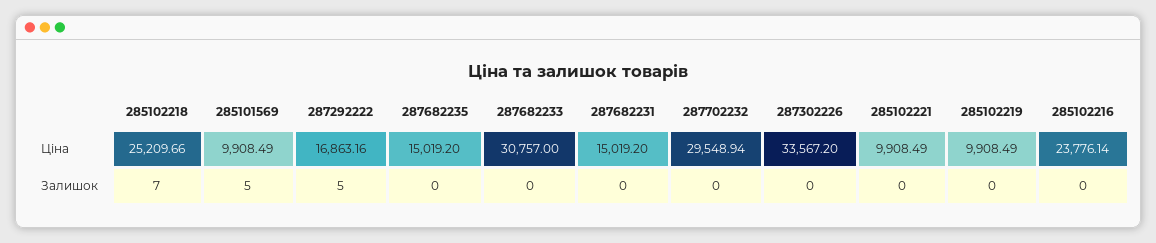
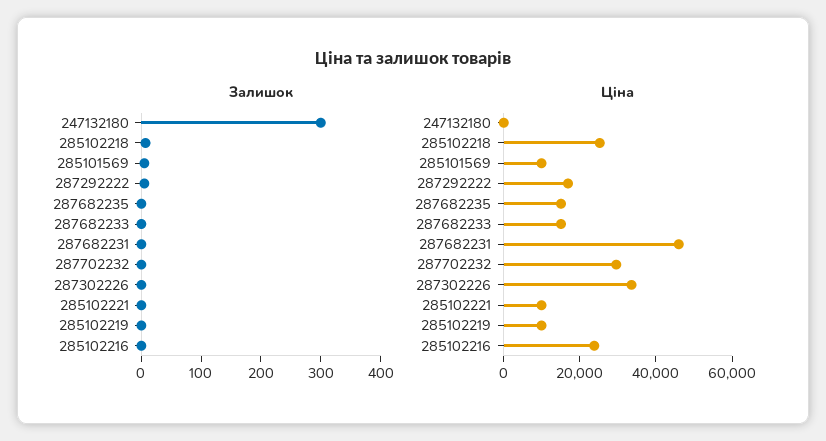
  {
    "Ціна": {
      "285102218": 25209.66,
      "285101569": 9908.49,
      "287292222": 16863.16,
      "287682235": 15019.2,
-     "287682233": 30757,
+     "287682233": 15000,
-     "287682231": 15019.2,
+     "287682231": 45000,
      "287702232": 29548.94,
      "287302226": 33567.2,
      "285102221": 9908.49,
      "285102219": 9908.49,
-     "285102216": 23776.14
+     "285102216": 23776.14,
+     "247132180": 0
    },
    "Залишок": {
      "285102218": 7,
      "285101569": 5,
      "287292222": 5,
      "287682235": 0,
      "287682233": 0,
      "287682231": 0,
      "287702232": 0,
      "287302226": 0,
      "285102221": 0,
      "285102219": 0,
-     "285102216": 0
+     "285102216": 0,
+     "247132180": 300
    }
  }

